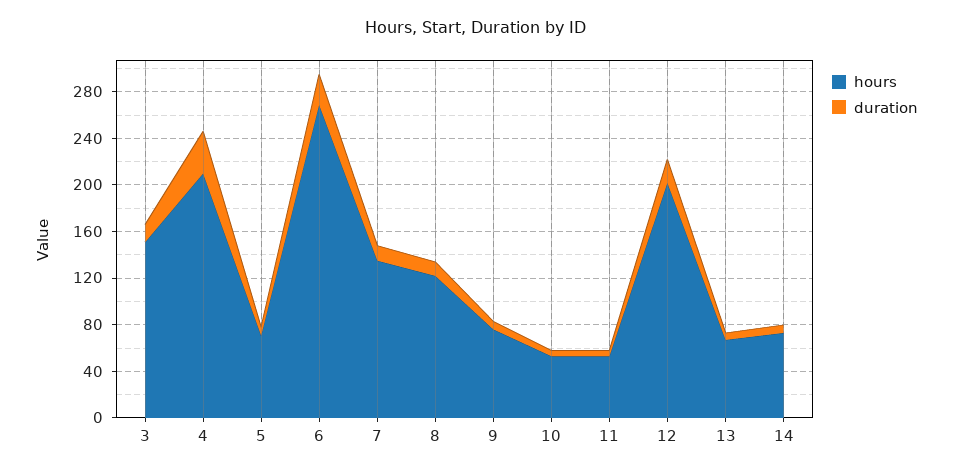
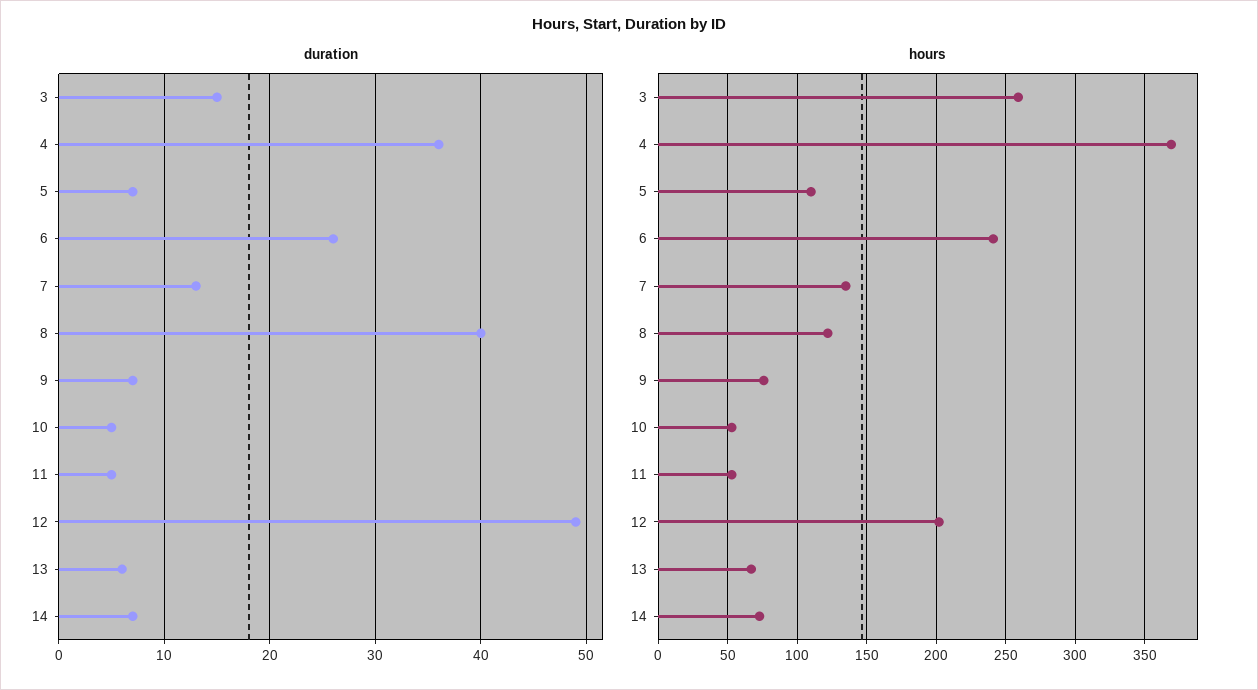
  {
    "hours": {
-     "3": 150,
+     "3": 260,
-     "4": 210,
+     "4": 370,
-     "5": 70,
+     "5": 110,
-     "6": 270,
+     "6": 240,
      "7": 135,
      "8": 120,
      "9": 75,
      "10": 55,
      "11": 55,
      "12": 200,
      "13": 65,
      "14": 75
    },
    "duration": {
      "3": 15,
      "4": 36,
      "5": 7,
      "6": 26,
      "7": 13,
-     "8": 10,
+     "8": 40,
      "9": 7,
      "10": 5,
      "11": 5,
-     "12": 20,
+     "12": 49,
      "13": 6,
      "14": 7
    }
  }

